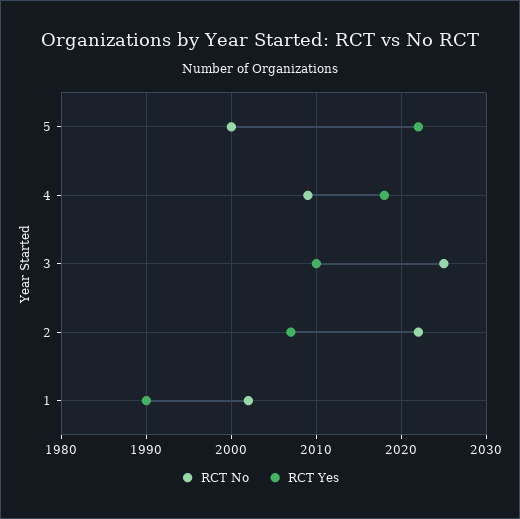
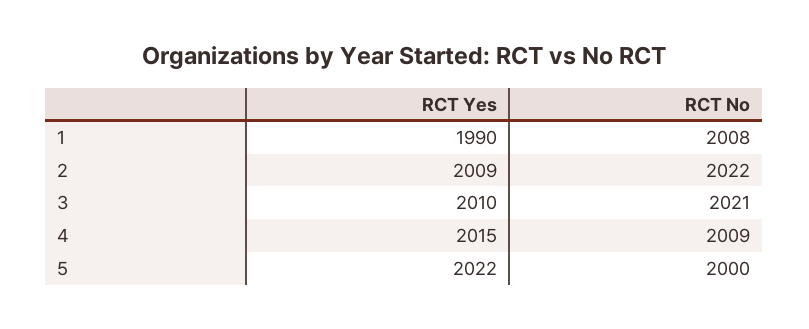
  {
    "RCT No": {
      "5": 2000,
      "4": 2009,
-     "3": 2025,
+     "3": 2021,
      "2": 2022,
-     "1": 2002
+     "1": 2008
    },
    "RCT Yes": {
      "5": 2022,
-     "4": 2018,
+     "4": 2015,
      "3": 2010,
-     "2": 2007,
+     "2": 2009,
      "1": 1990
    }
  }

